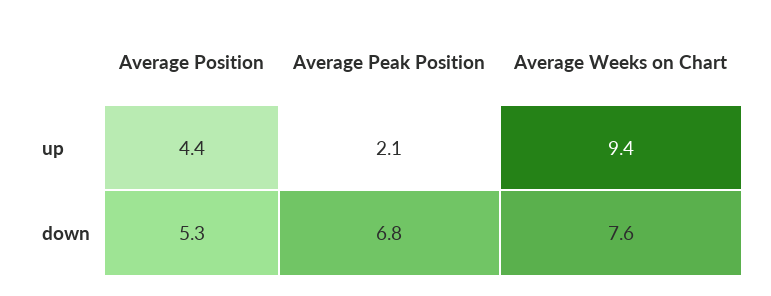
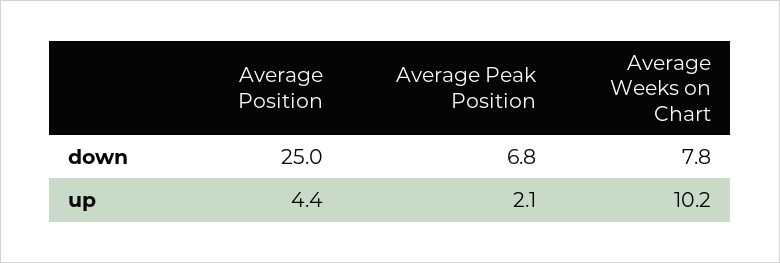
  {
    "Average Position": {
      "up": 4.4,
-     "down": 5.3
+     "down": 25
    },
    "Average Peak Position": {
      "up": 2.1,
      "down": 6.8
    },
    "Average Weeks on Chart": {
-     "up": 9.4,
+     "up": 10.2,
-     "down": 7.6
+     "down": 7.8
    }
  }

